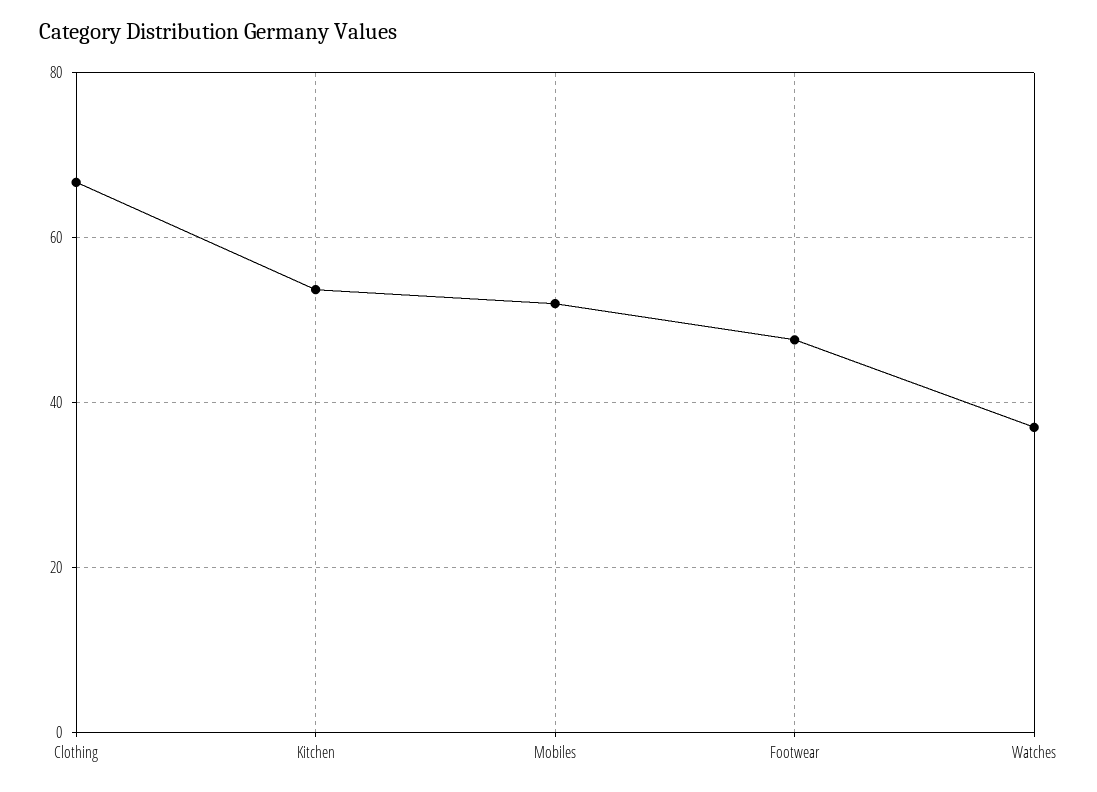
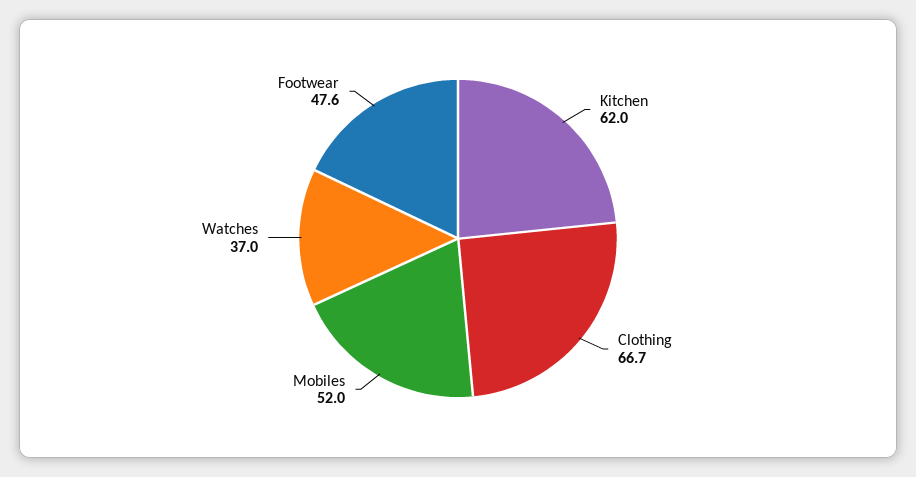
  {
    "Clothing": 66.7,
-   "Kitchen": 54,
+   "Kitchen": 62,
    "Mobiles": 52,
    "Footwear": 47.6,
    "Watches": 37
  }

